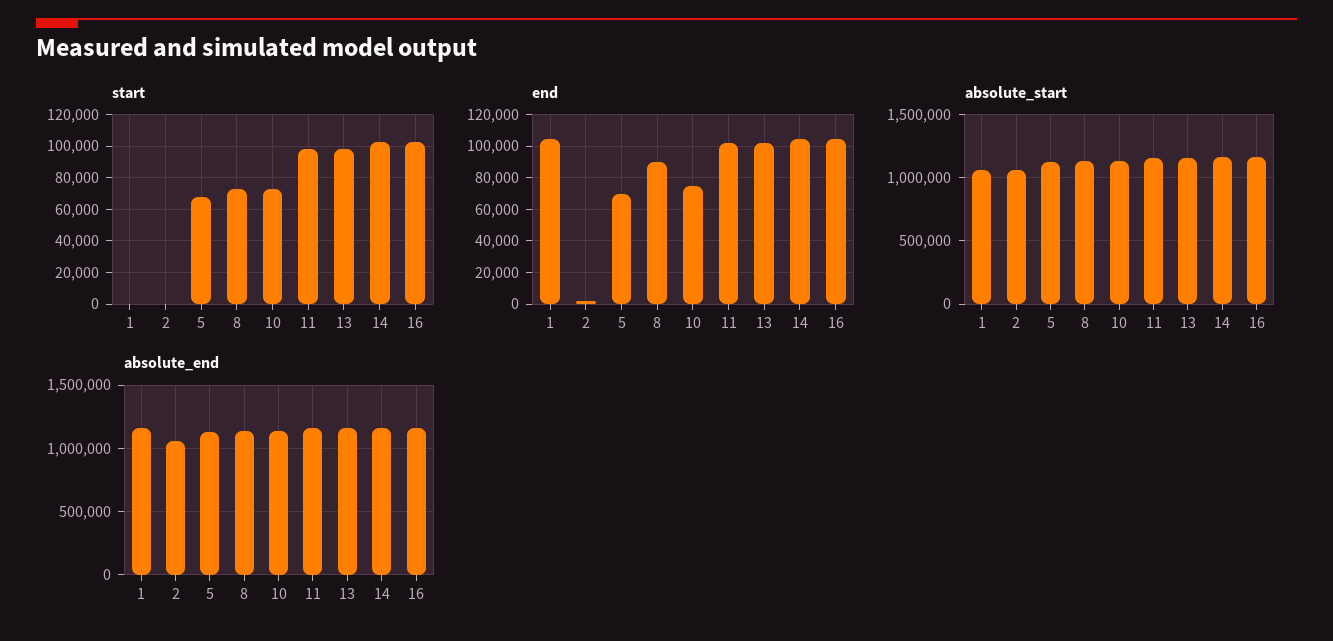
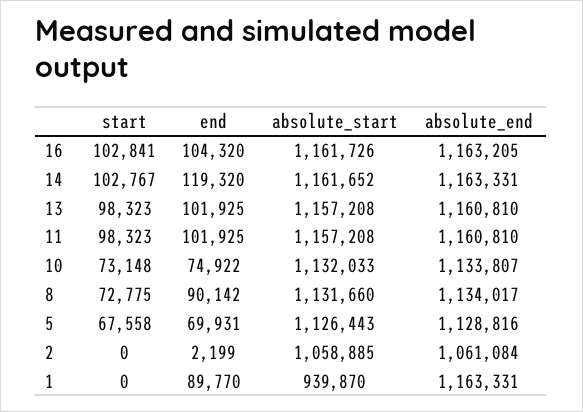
  {
    "start": {
      "1": 0,
      "2": 0,
      "5": 67558,
      "8": 72775,
      "10": 73148,
      "11": 98323,
      "13": 98323,
      "14": 102767,
      "16": 102841
    },
    "end": {
-     "1": 105000,
+     "1": 89770,
      "2": 2199,
      "5": 69931,
      "8": 90142,
      "10": 74922,
      "11": 101925,
      "13": 101925,
-     "14": 105000,
+     "14": 119320,
      "16": 104320
    },
    "absolute_start": {
-     "1": 1050000,
+     "1": 939870,
      "2": 1058885,
      "5": 1126443,
      "8": 1131660,
      "10": 1132033,
      "11": 1157208,
      "13": 1157208,
      "14": 1161652,
      "16": 1161726
    },
    "absolute_end": {
      "1": 1163331,
      "2": 1061084,
      "5": 1128816,
      "8": 1134017,
      "10": 1133807,
      "11": 1160810,
      "13": 1160810,
      "14": 1163331,
      "16": 1163205
    }
  }

